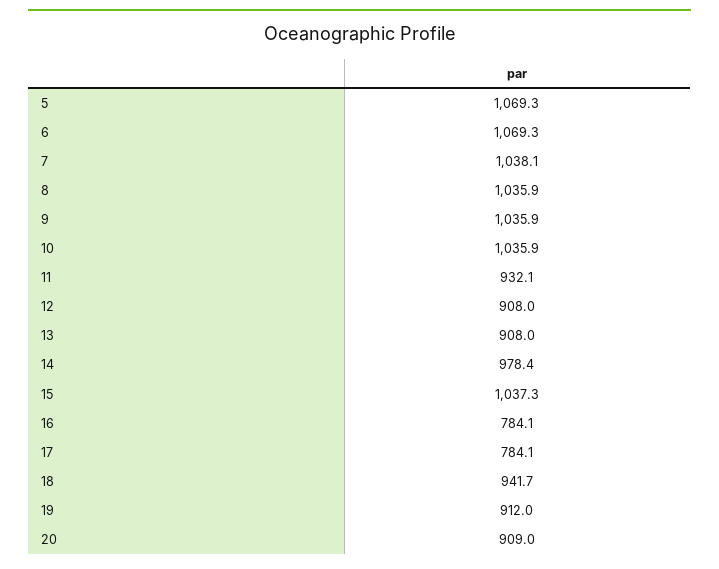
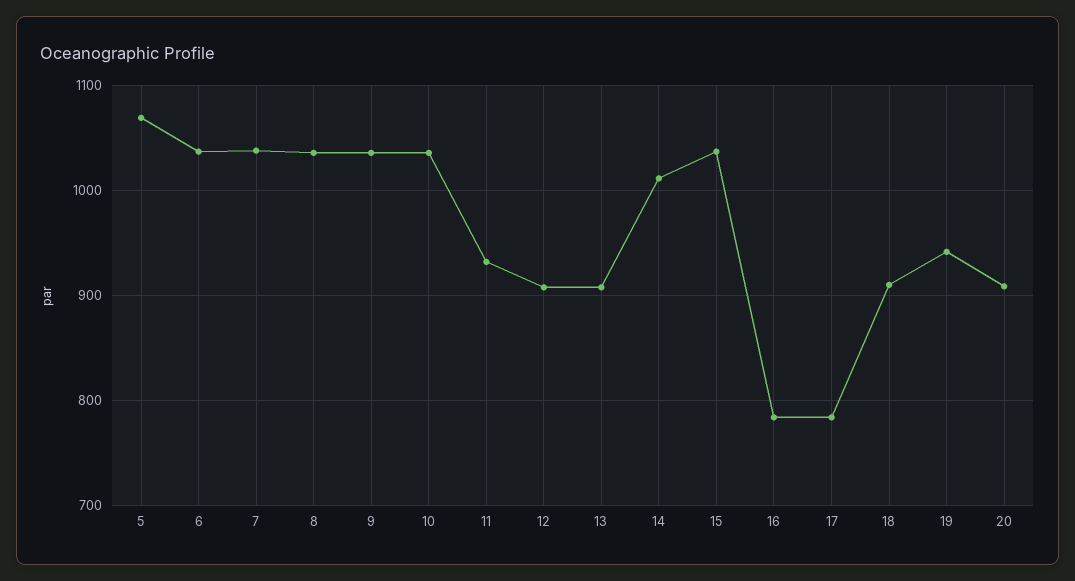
  {
    "5": 1069.3,
-   "6": 1069.3,
+   "6": 1040,
    "7": 1038.1,
    "8": 1035.9,
    "9": 1035.9,
    "10": 1035.9,
    "11": 932.1,
    "12": 908,
    "13": 908,
-   "14": 978.4,
+   "14": 1010,
    "15": 1037.3,
    "16": 784.1,
    "17": 784.1,
-   "18": 941.7,
+   "18": 910,
-   "19": 912,
+   "19": 940,
    "20": 909
  }

